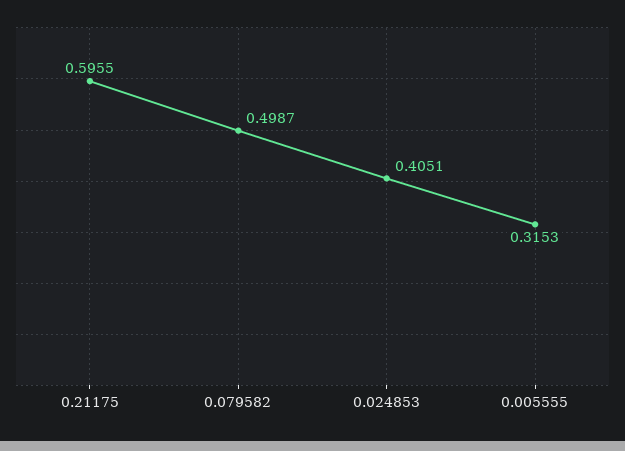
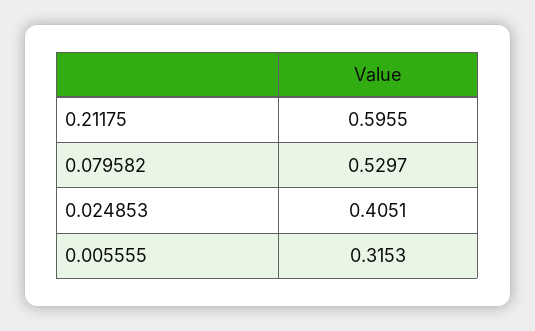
  {
    "0.21175": 0.5955,
-   "0.079582": 0.4987,
+   "0.079582": 0.5297,
    "0.024853": 0.4051,
    "0.005555": 0.3153
  }

